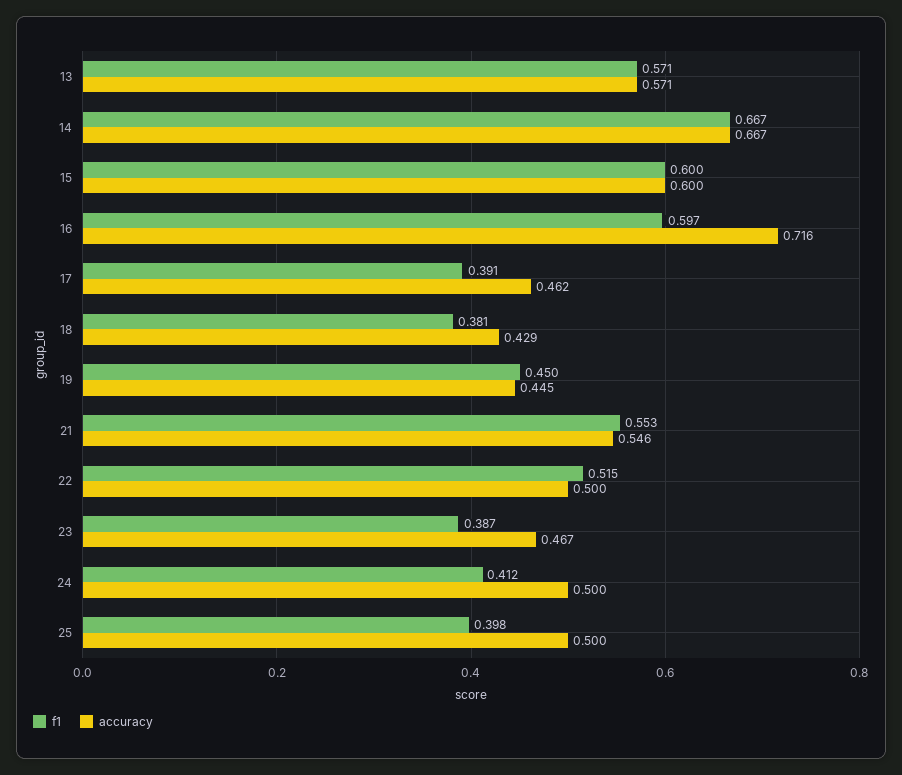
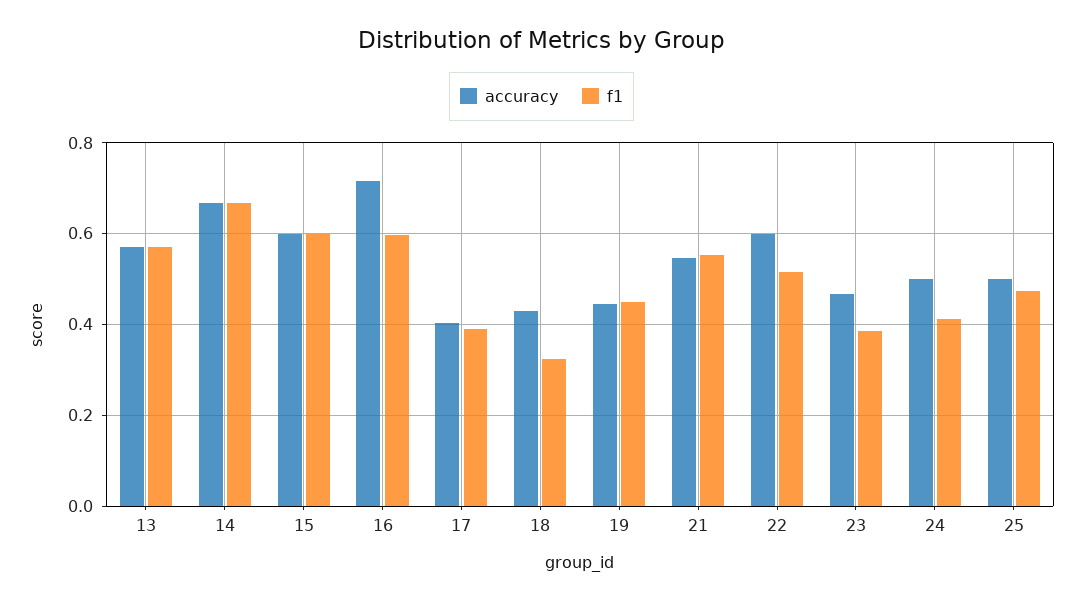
  {
    "f1": {
      "13": 0.571,
      "14": 0.667,
      "15": 0.6,
      "16": 0.597,
      "17": 0.391,
-     "18": 0.381,
+     "18": 0.32,
      "19": 0.45,
      "21": 0.553,
      "22": 0.515,
      "23": 0.387,
      "24": 0.412,
-     "25": 0.398
+     "25": 0.48
    },
    "accuracy": {
      "13": 0.571,
      "14": 0.667,
      "15": 0.6,
      "16": 0.716,
-     "17": 0.462,
+     "17": 0.4,
      "18": 0.429,
      "19": 0.445,
      "21": 0.546,
-     "22": 0.5,
+     "22": 0.6,
      "23": 0.467,
      "24": 0.5,
      "25": 0.5
    }
  }

